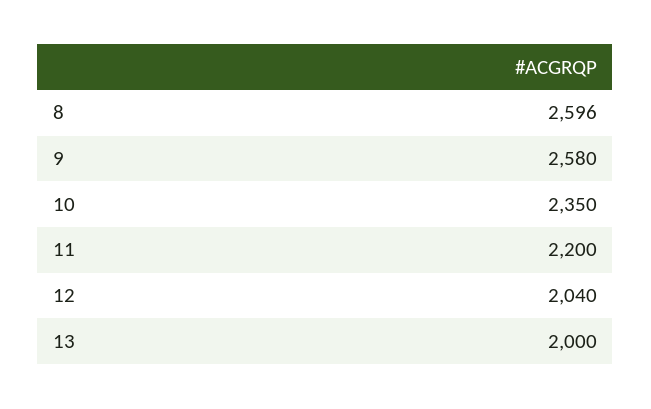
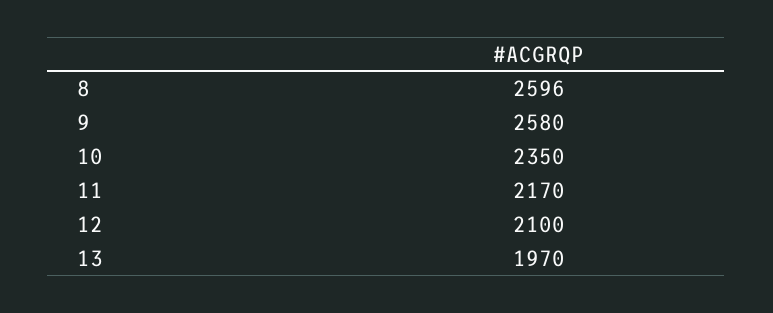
  {
    "8": 2596,
    "9": 2580,
    "10": 2350,
-   "11": 2200,
+   "11": 2170,
-   "12": 2040,
+   "12": 2100,
-   "13": 2000
+   "13": 1970
  }

